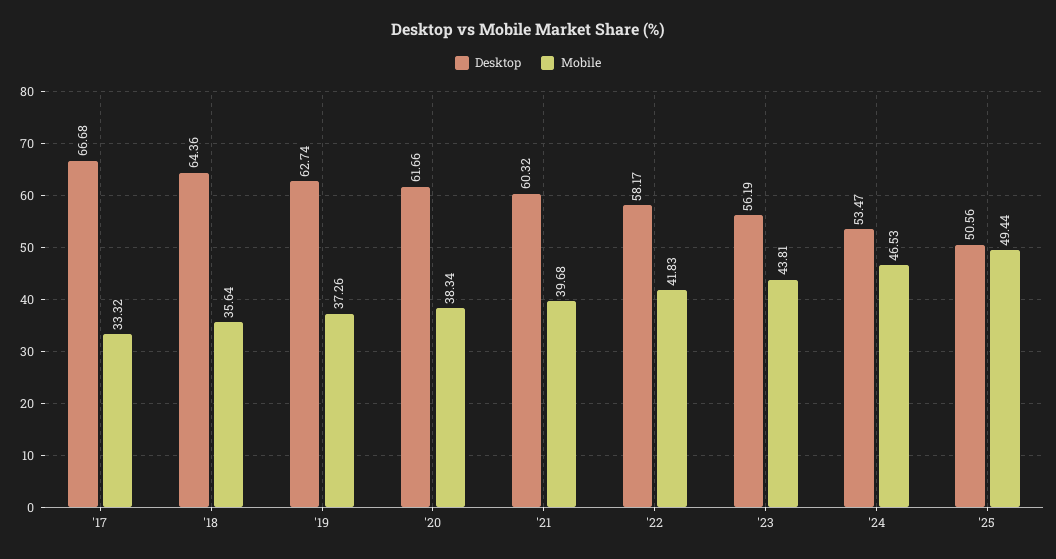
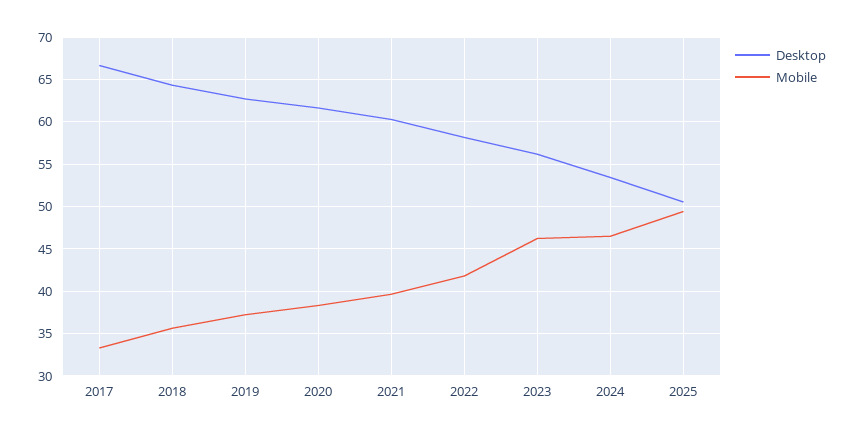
  {
    "Desktop": {
      "'17": 66.68,
      "'18": 64.36,
      "'19": 62.74,
      "'20": 61.66,
      "'21": 60.32,
      "'22": 58.17,
      "'23": 56.19,
      "'24": 53.47,
      "'25": 50.56
    },
    "Mobile": {
      "'17": 33.32,
      "'18": 35.64,
      "'19": 37.26,
      "'20": 38.34,
      "'21": 39.68,
      "'22": 41.83,
-     "'23": 43.81,
+     "'23": 46,
      "'24": 46.53,
      "'25": 49.44
    }
  }

